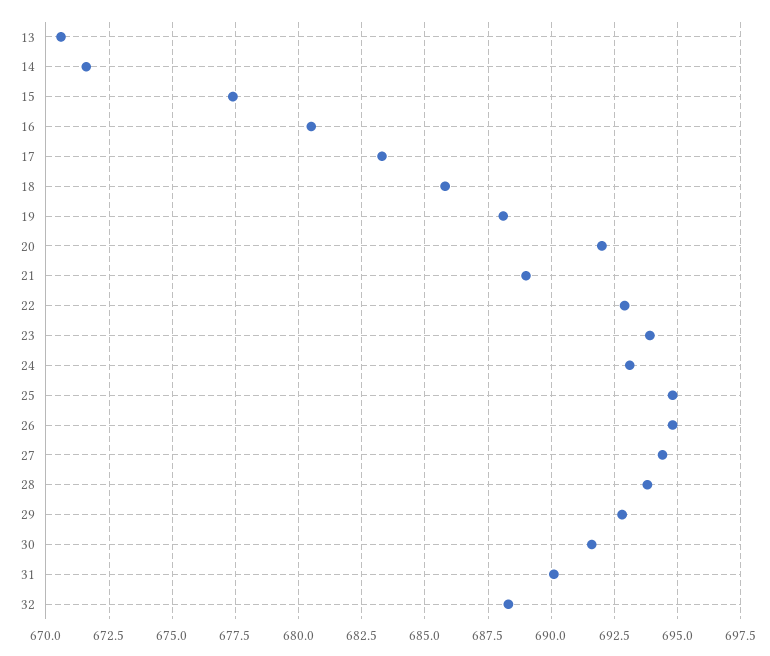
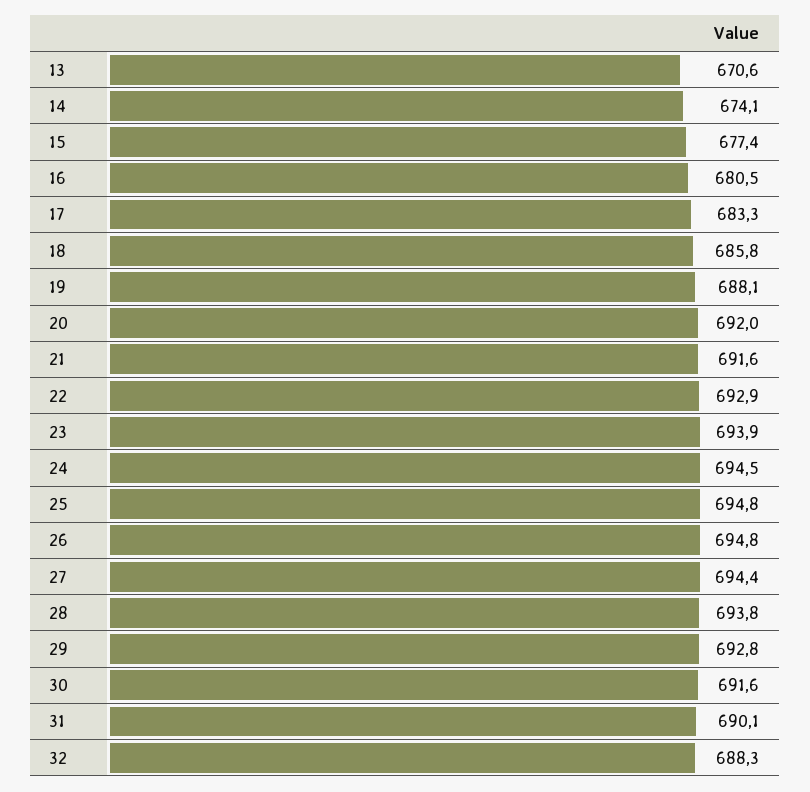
  {
    "13": 670.6,
-   "14": 671.5,
+   "14": 674.1,
    "15": 677.4,
    "16": 680.5,
    "17": 683.3,
    "18": 685.8,
    "19": 688.1,
    "20": 692,
-   "21": 689,
+   "21": 691.6,
    "22": 692.9,
    "23": 693.9,
-   "24": 693,
+   "24": 694.5,
    "25": 694.8,
    "26": 694.8,
    "27": 694.4,
    "28": 693.8,
    "29": 692.8,
    "30": 691.6,
    "31": 690.1,
    "32": 688.3
  }

